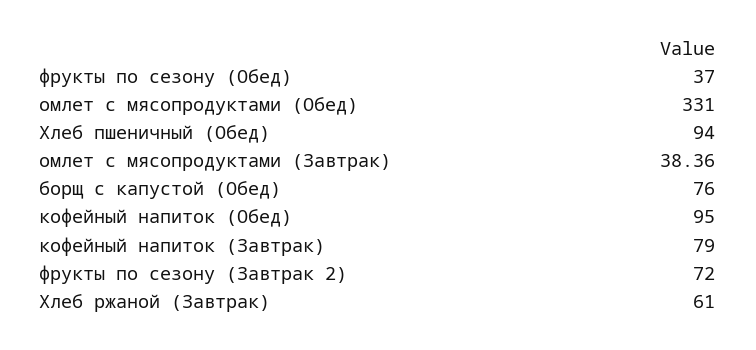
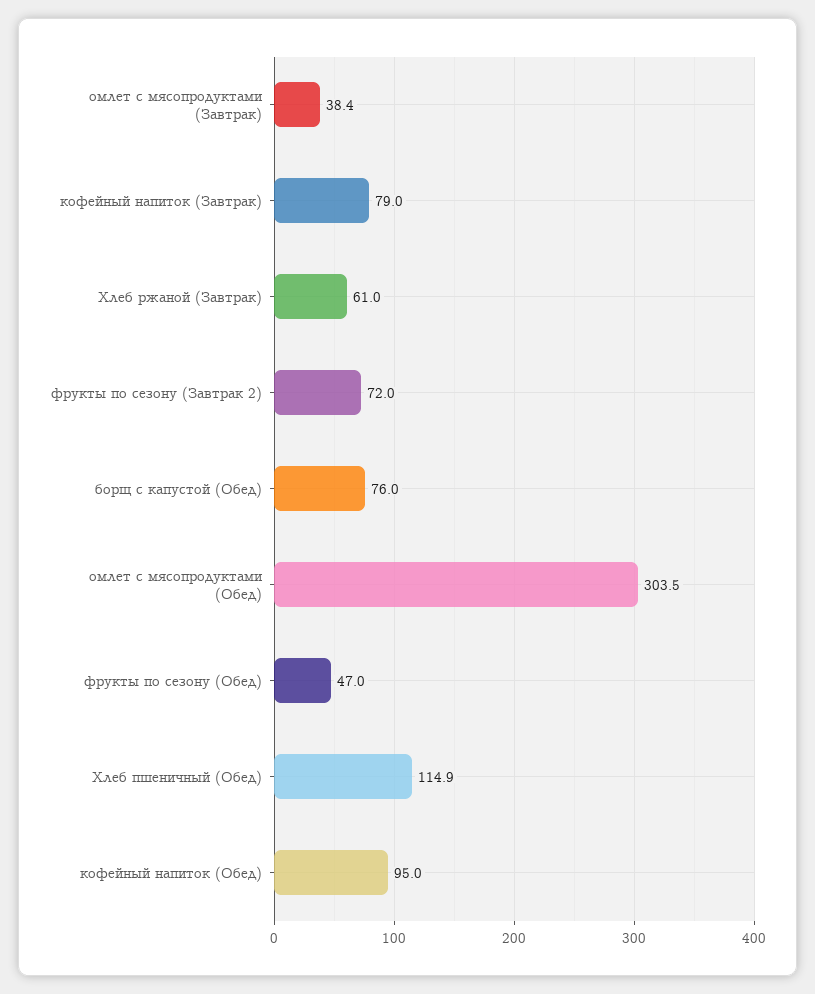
  {
-   "фрукты по сезону (Обед)": 37,
+   "фрукты по сезону (Обед)": 47,
-   "омлет с мясопродуктами (Обед)": 331,
+   "омлет с мясопродуктами (Обед)": 303.5,
-   "Хлеб пшеничный (Обед)": 94,
+   "Хлеб пшеничный (Обед)": 114.9,
    "омлет с мясопродуктами (Завтрак)": 38.36,
    "борщ с капустой (Обед)": 76,
    "кофейный напиток (Обед)": 95,
    "кофейный напиток (Завтрак)": 79,
    "фрукты по сезону (Завтрак 2)": 72,
    "Хлеб ржаной (Завтрак)": 61
  }

